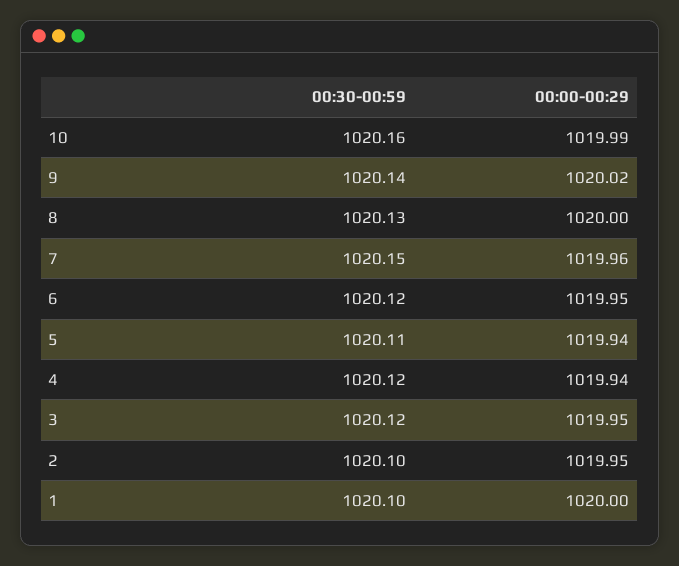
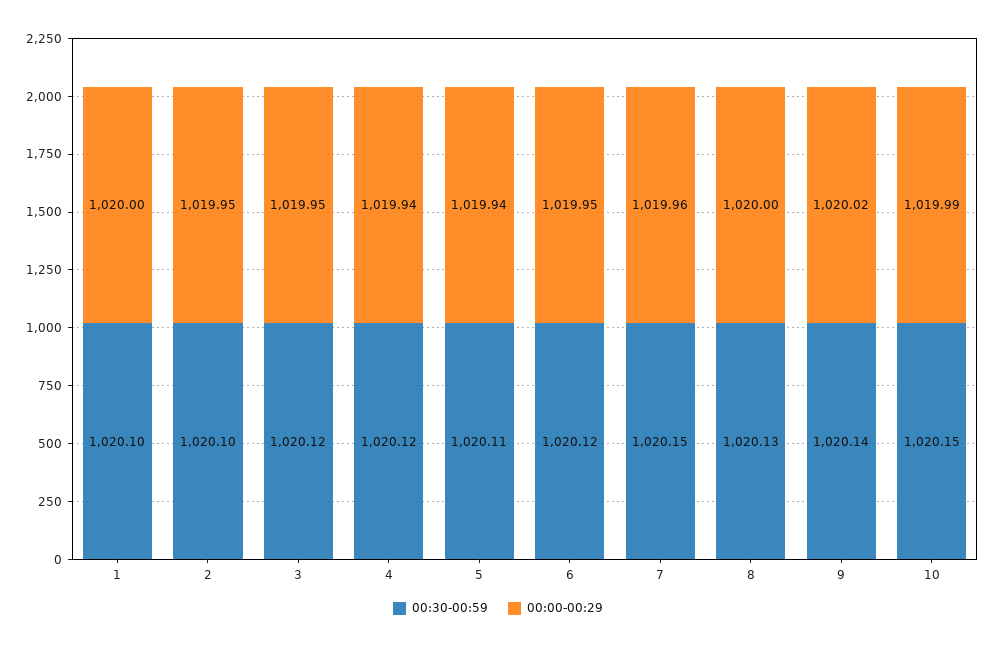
  {
    "00:30-00:59": {
-     "10": 1020.16,
+     "10": 1020.15,
      "9": 1020.14,
      "8": 1020.13,
      "7": 1020.15,
      "6": 1020.12,
      "5": 1020.11,
      "4": 1020.12,
      "3": 1020.12,
      "2": 1020.1,
      "1": 1020.1
    },
    "00:00-00:29": {
      "10": 1019.99,
      "9": 1020.02,
      "8": 1020,
      "7": 1019.96,
      "6": 1019.95,
      "5": 1019.94,
      "4": 1019.94,
      "3": 1019.95,
      "2": 1019.95,
      "1": 1020
    }
  }

